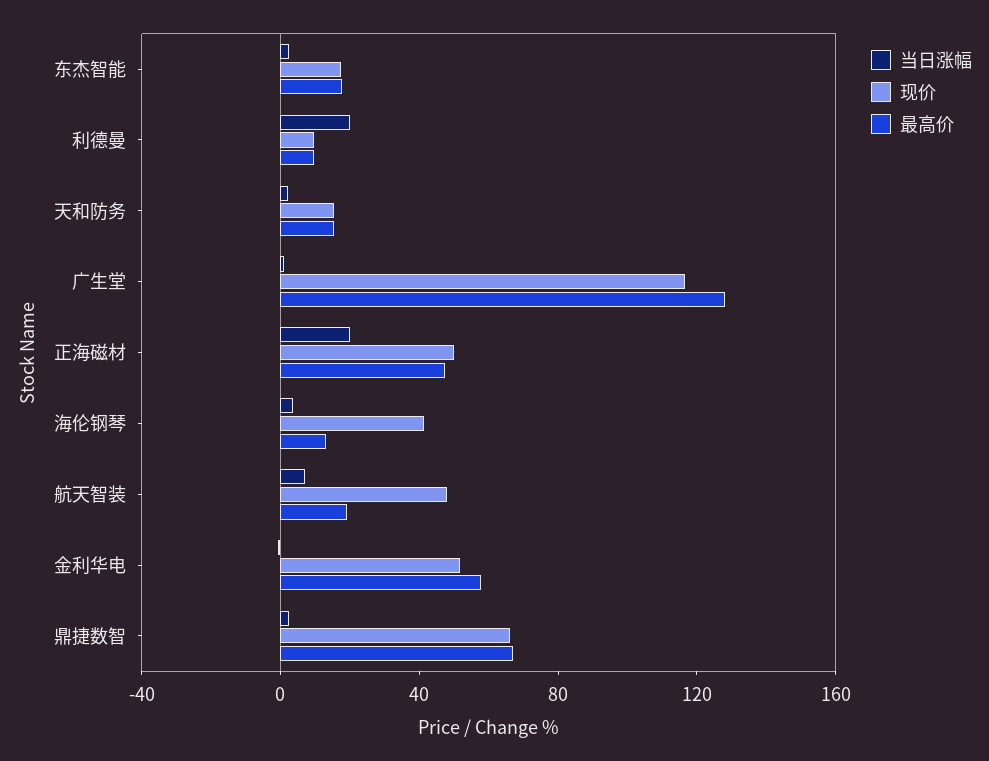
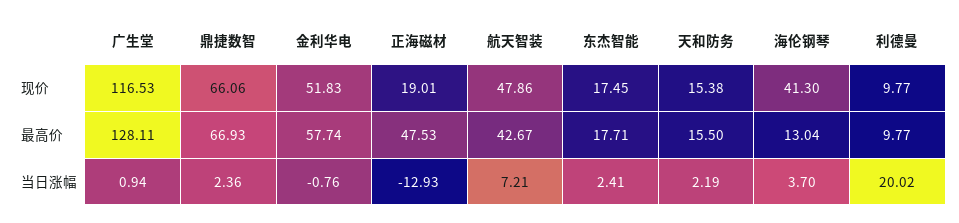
  {
    "当日涨幅": {
      "东杰智能": 2.41,
      "利德曼": 20.02,
      "天和防务": 2.19,
      "广生堂": 0.94,
-     "正海磁材": 20,
+     "正海磁材": -12.93,
      "海伦钢琴": 3.7,
      "航天智装": 7.21,
      "金利华电": -0.76,
      "鼎捷数智": 2.36
    },
    "现价": {
      "东杰智能": 17.45,
      "利德曼": 9.77,
      "天和防务": 15.38,
      "广生堂": 116.53,
-     "正海磁材": 50,
+     "正海磁材": 19.01,
      "海伦钢琴": 41.3,
      "航天智装": 47.86,
      "金利华电": 51.83,
      "鼎捷数智": 66.06
    },
    "最高价": {
      "东杰智能": 17.71,
      "利德曼": 9.77,
      "天和防务": 15.5,
      "广生堂": 128.11,
      "正海磁材": 47.53,
      "海伦钢琴": 13.04,
-     "航天智装": 20,
+     "航天智装": 42.67,
      "金利华电": 57.74,
      "鼎捷数智": 66.93
    }
  }

